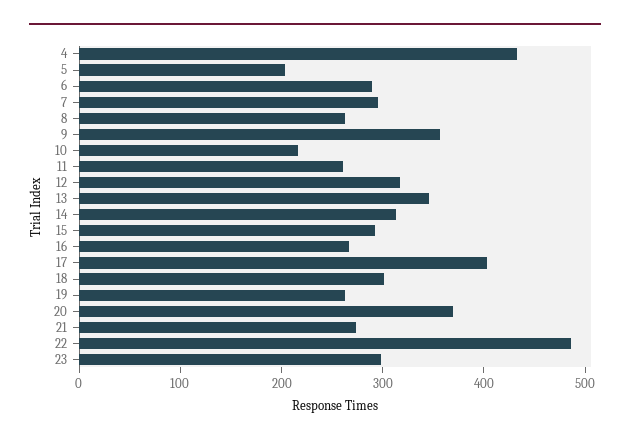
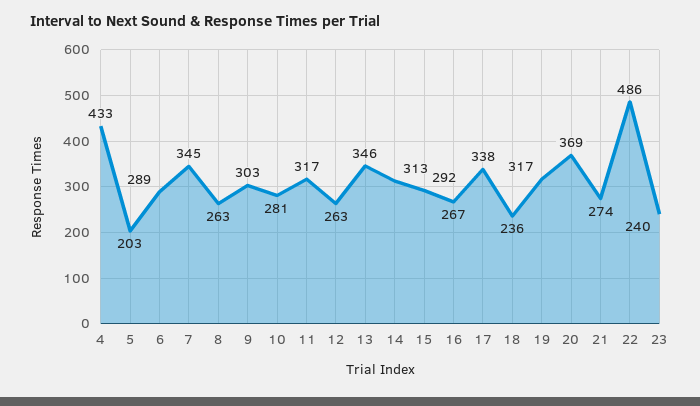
  {
    "4": 433,
    "5": 203,
    "6": 289,
-   "7": 300,
+   "7": 345,
    "8": 263,
-   "9": 360,
+   "9": 303,
-   "10": 220,
+   "10": 281,
-   "11": 260,
+   "11": 317,
-   "12": 320,
+   "12": 263,
    "13": 346,
    "14": 313,
    "15": 292,
    "16": 267,
-   "17": 400,
+   "17": 338,
-   "18": 300,
+   "18": 236,
-   "19": 260,
+   "19": 317,
    "20": 369,
    "21": 274,
    "22": 486,
-   "23": 300
+   "23": 240
  }

